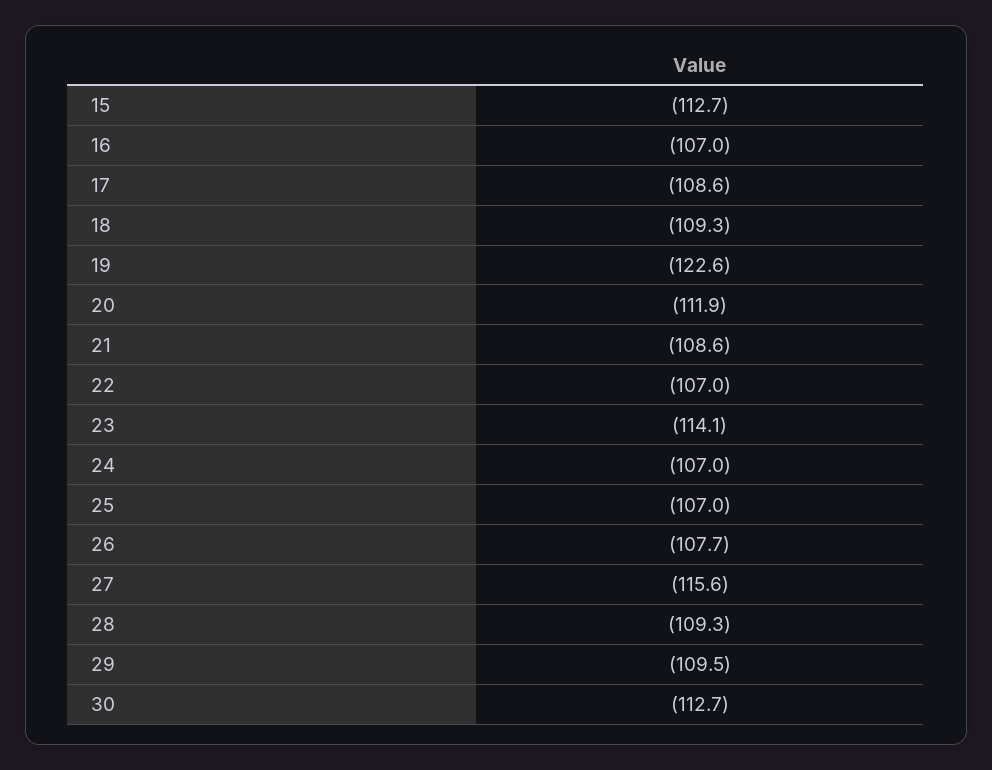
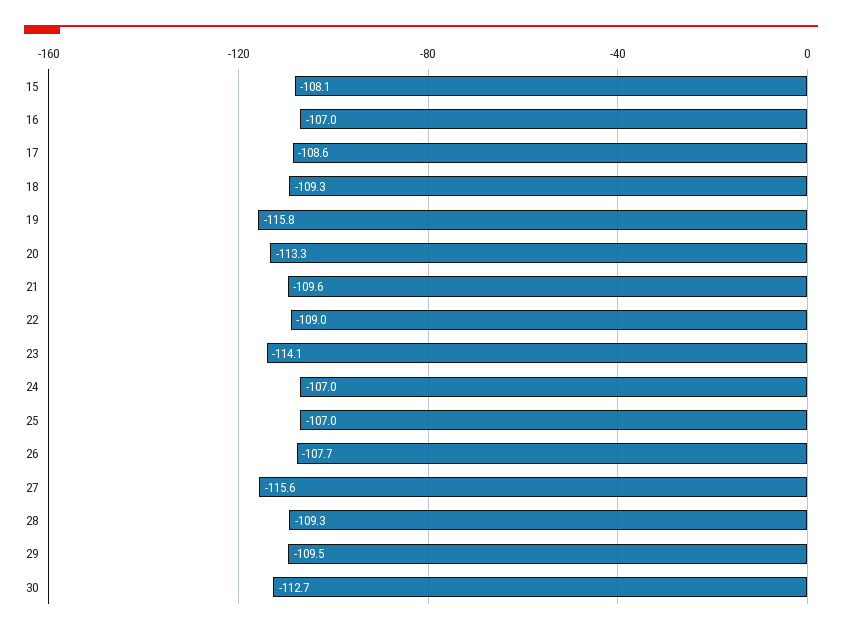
  {
-   "15": -112.7,
+   "15": -108.1,
    "16": -107,
    "17": -108.6,
    "18": -109.3,
-   "19": -122.6,
+   "19": -115.8,
-   "20": -111.9,
+   "20": -113.3,
-   "21": -108.6,
+   "21": -109.6,
-   "22": -107,
+   "22": -109,
    "23": -114.1,
    "24": -107,
    "25": -107,
    "26": -107.7,
    "27": -115.6,
    "28": -109.3,
    "29": -109.5,
    "30": -112.7
  }

